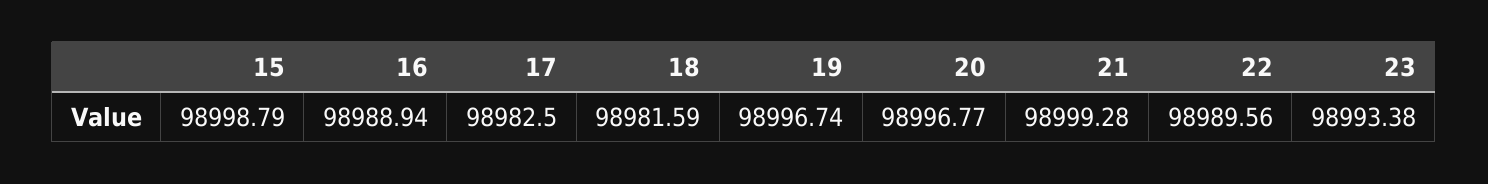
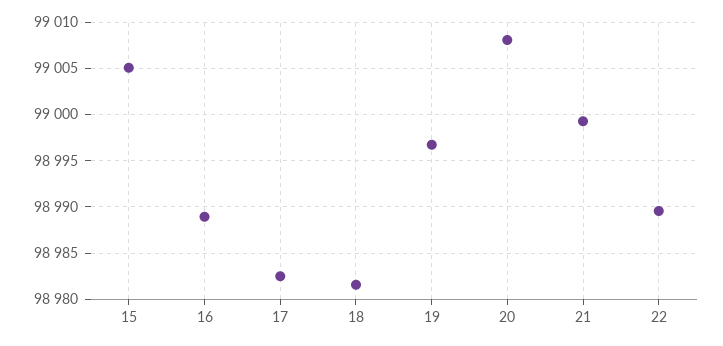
  {
-   "15": 98998.79,
+   "15": 99005,
    "16": 98988.94,
    "17": 98982.5,
    "18": 98981.59,
    "19": 98996.74,
-   "20": 98996.77,
+   "20": 99008,
    "21": 98999.28,
-   "22": 98989.56,
+   "22": 98989.56
-   "23": 98993.38
  }

